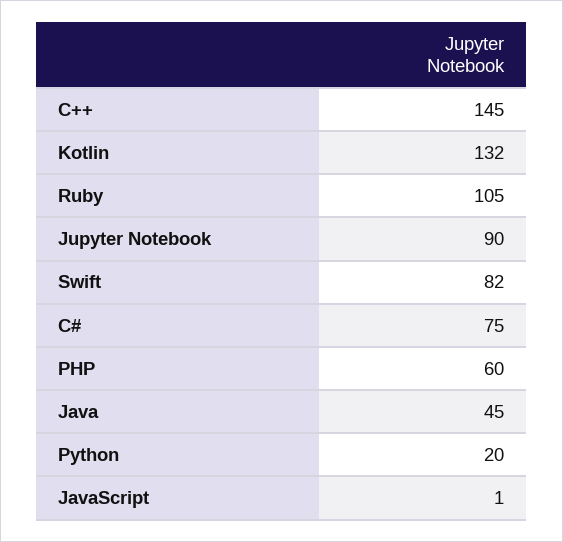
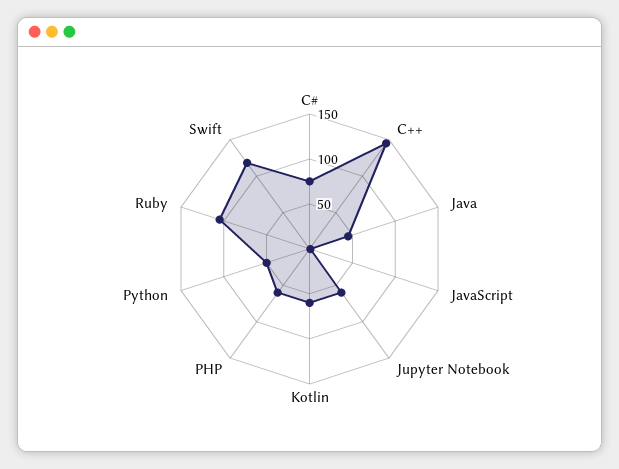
  {
    "C++": 145,
-   "Kotlin": 132,
+   "Kotlin": 60,
    "Ruby": 105,
-   "Jupyter Notebook": 90,
+   "Jupyter Notebook": 60,
-   "Swift": 82,
+   "Swift": 120,
    "C#": 75,
    "PHP": 60,
    "Java": 45,
-   "Python": 20,
+   "Python": 50,
    "JavaScript": 1
  }

